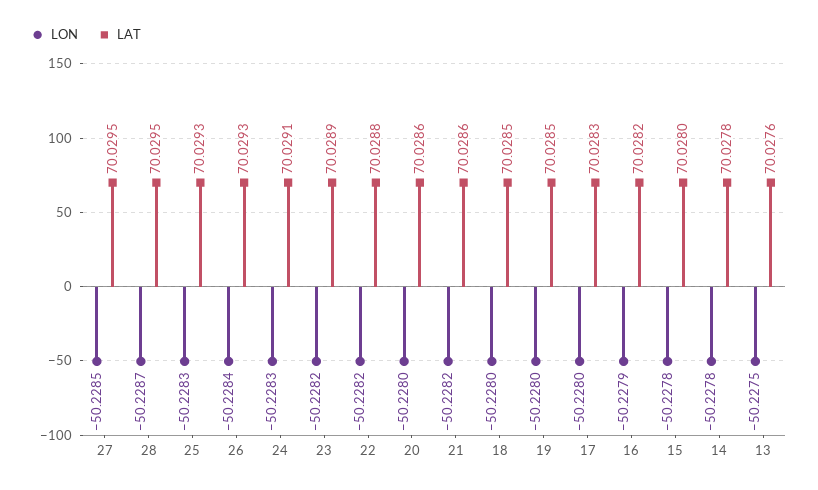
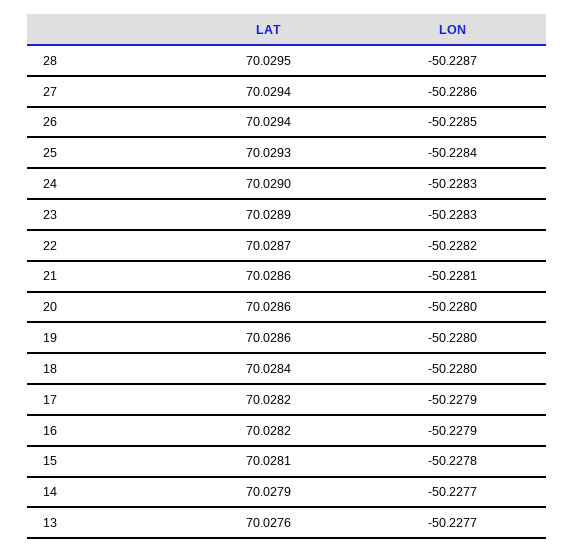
  {
    "LON": {
-     "27": -50.2285,
+     "27": -50.2286,
      "28": -50.2287,
-     "25": -50.2283,
+     "25": -50.2284,
-     "26": -50.2284,
+     "26": -50.2285,
      "24": -50.2283,
-     "23": -50.2282,
+     "23": -50.2283,
      "22": -50.2282,
      "20": -50.228,
-     "21": -50.2282,
+     "21": -50.2281,
      "18": -50.228,
      "19": -50.228,
-     "17": -50.228,
+     "17": -50.2279,
      "16": -50.2279,
      "15": -50.2278,
-     "14": -50.2278,
+     "14": -50.2277,
-     "13": -50.2275
+     "13": -50.2277
    },
    "LAT": {
-     "27": 70.0295,
+     "27": 70.0294,
      "28": 70.0295,
      "25": 70.0293,
-     "26": 70.0293,
+     "26": 70.0294,
-     "24": 70.0291,
+     "24": 70.029,
      "23": 70.0289,
-     "22": 70.0288,
+     "22": 70.0287,
      "20": 70.0286,
      "21": 70.0286,
-     "18": 70.0285,
+     "18": 70.0284,
-     "19": 70.0285,
+     "19": 70.0286,
-     "17": 70.0283,
+     "17": 70.0282,
      "16": 70.0282,
-     "15": 70.028,
+     "15": 70.0281,
-     "14": 70.0278,
+     "14": 70.0279,
      "13": 70.0276
    }
  }

